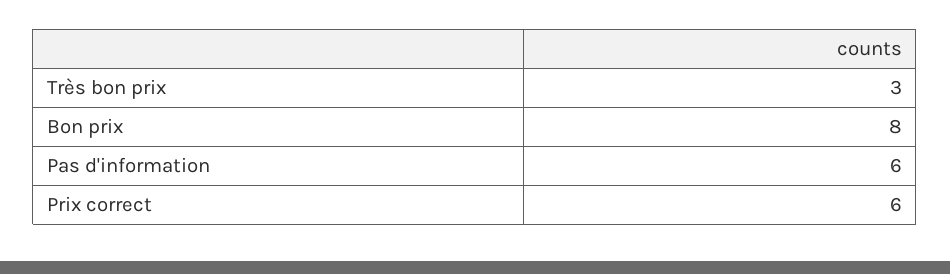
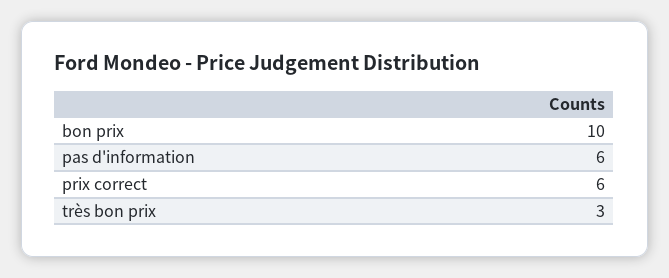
  {
    "Très bon prix": 3,
-   "Bon prix": 8,
+   "Bon prix": 10,
    "Pas d'information": 6,
    "Prix correct": 6
  }

